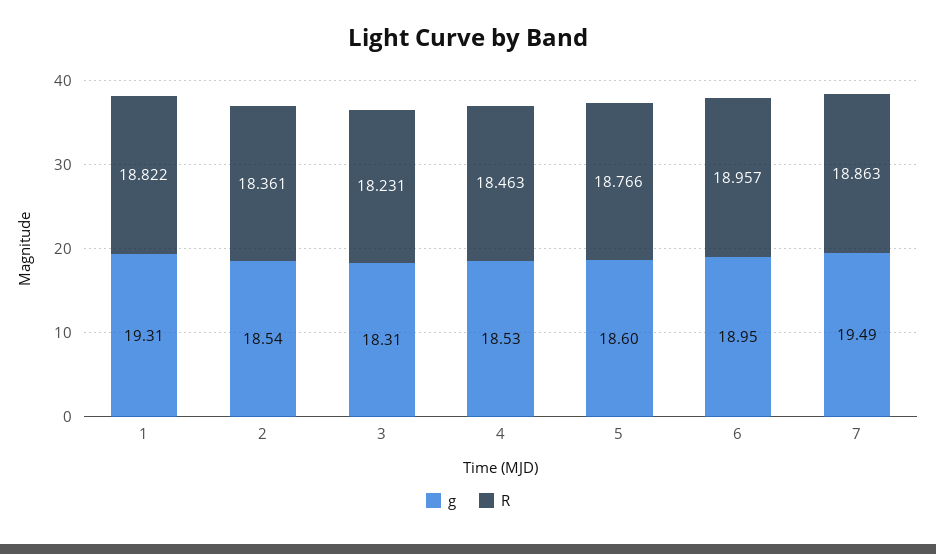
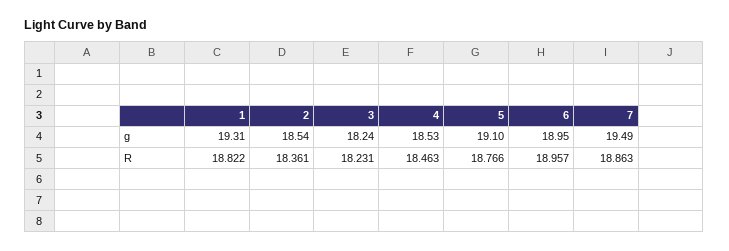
  {
    "g": {
      "1": 19.31,
      "2": 18.54,
-     "3": 18.31,
+     "3": 18.24,
      "4": 18.53,
-     "5": 18.6,
+     "5": 19.1,
      "6": 18.95,
      "7": 19.49
    },
    "R": {
      "1": 18.822,
      "2": 18.361,
      "3": 18.231,
      "4": 18.463,
      "5": 18.766,
      "6": 18.957,
      "7": 18.863
    }
  }

